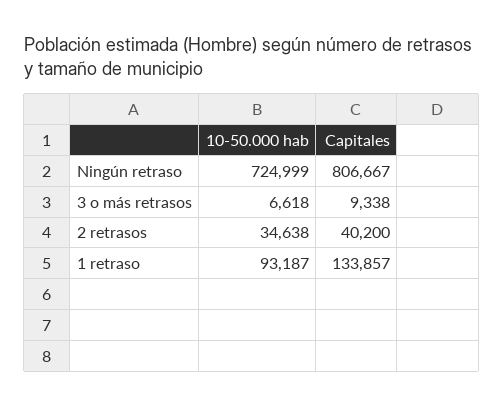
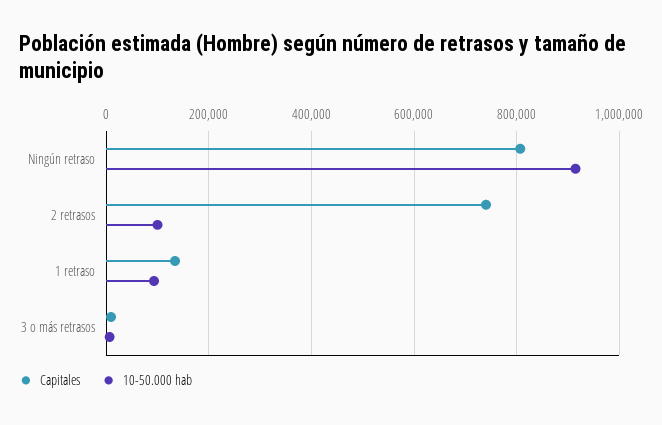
  {
    "10-50.000 hab": {
-     "Ningún retraso": 724999,
+     "Ningún retraso": 920000,
      "3 o más retrasos": 6618,
-     "2 retrasos": 34638,
+     "2 retrasos": 100000,
      "1 retraso": 93187
    },
    "Capitales": {
      "Ningún retraso": 806667,
      "3 o más retrasos": 9338,
-     "2 retrasos": 40200,
+     "2 retrasos": 740000,
      "1 retraso": 133857
    }
  }

